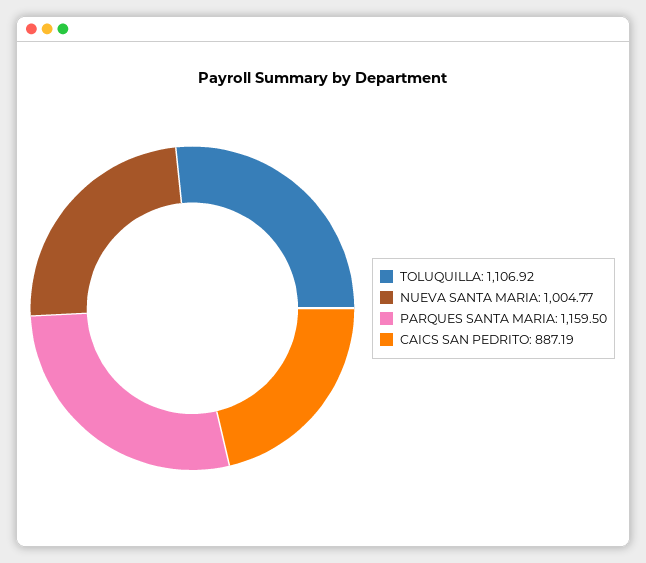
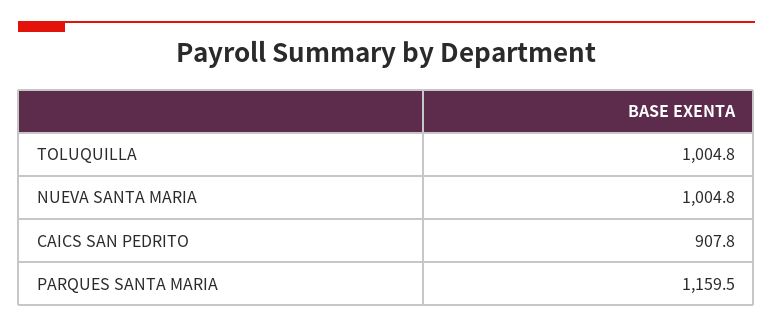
  {
-   "TOLUQUILLA": 1106.92,
+   "TOLUQUILLA": 1004.8,
    "NUEVA SANTA MARIA": 1004.77,
    "PARQUES SANTA MARIA": 1159.5,
-   "CAICS SAN PEDRITO": 887.19
+   "CAICS SAN PEDRITO": 907.8
  }

